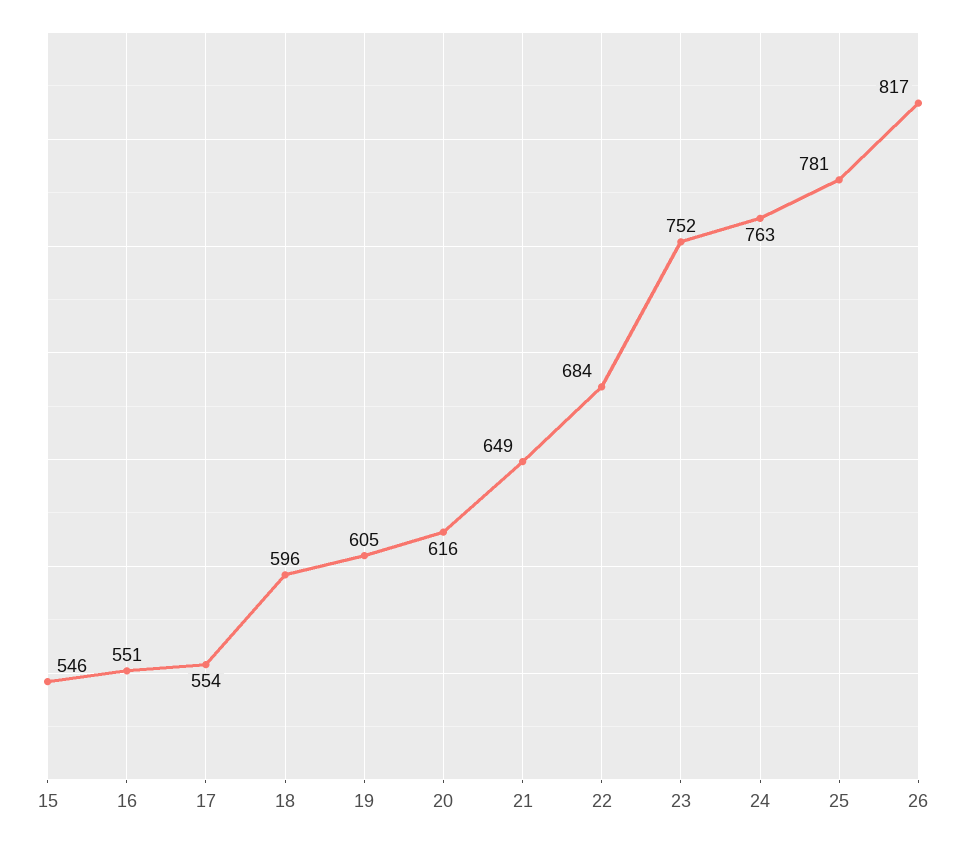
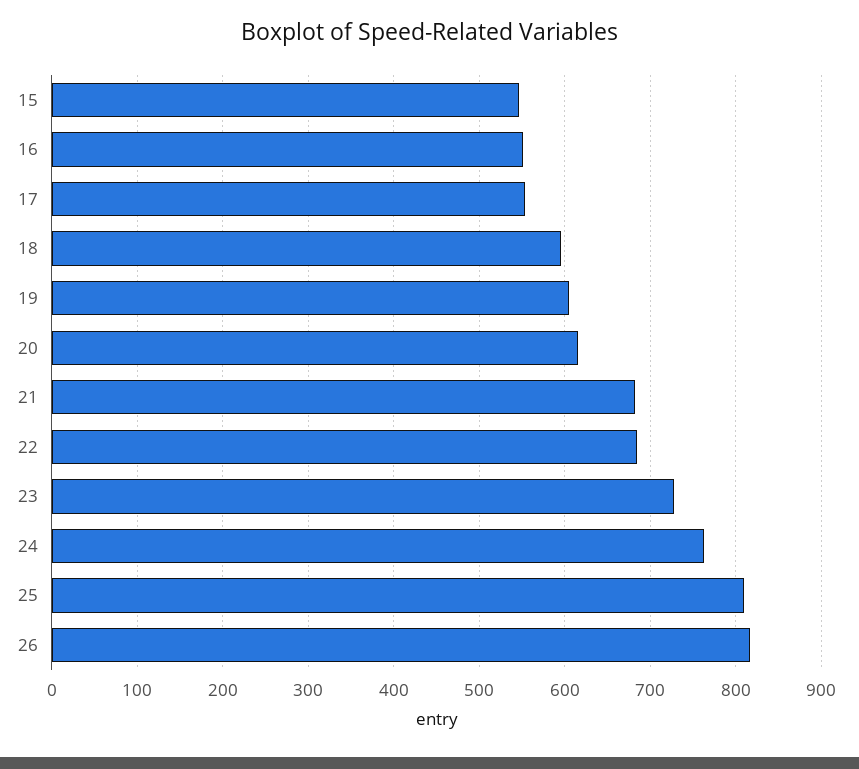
  {
    "15": 546,
    "16": 551,
    "17": 554,
    "18": 596,
    "19": 605,
    "20": 616,
-   "21": 649,
+   "21": 680,
    "22": 684,
-   "23": 752,
+   "23": 730,
    "24": 763,
-   "25": 781,
+   "25": 810,
    "26": 817
  }

